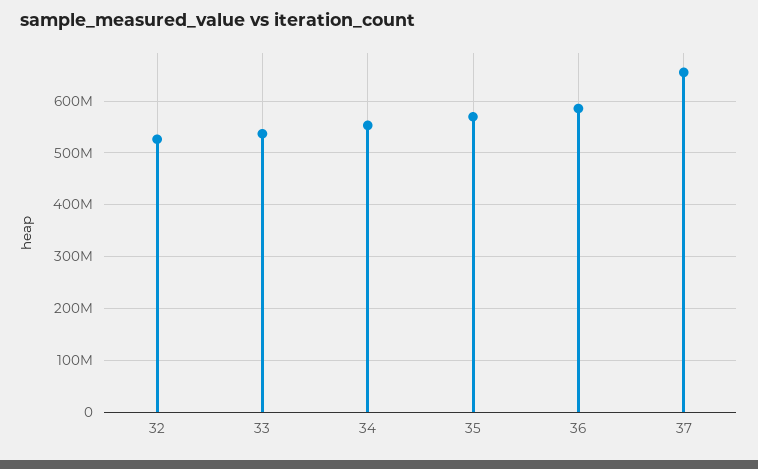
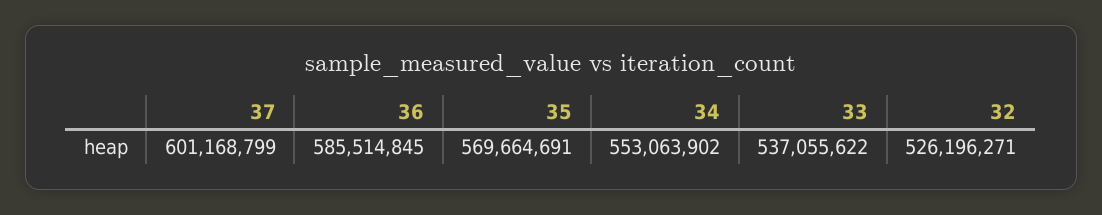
  {
    "32": 526196271,
    "33": 537055622,
    "34": 553063902,
    "35": 569664691,
    "36": 585514845,
-   "37": 660000000
+   "37": 601168799
  }

